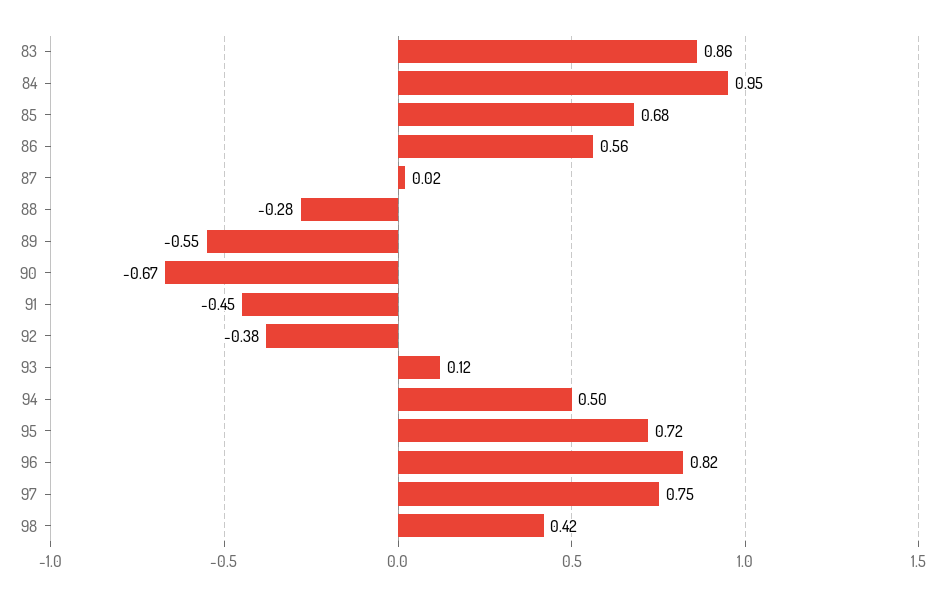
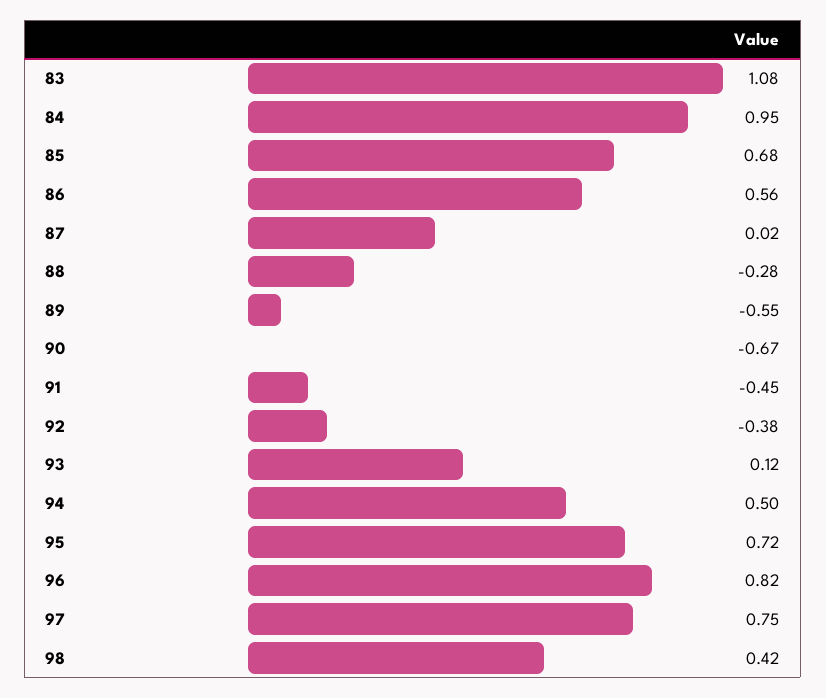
  {
-   "83": 0.86,
+   "83": 1.08,
    "84": 0.95,
    "85": 0.68,
    "86": 0.56,
    "87": 0.02,
    "88": -0.28,
    "89": -0.55,
    "90": -0.67,
    "91": -0.45,
    "92": -0.38,
    "93": 0.12,
    "94": 0.5,
    "95": 0.72,
    "96": 0.82,
    "97": 0.75,
    "98": 0.42
  }

